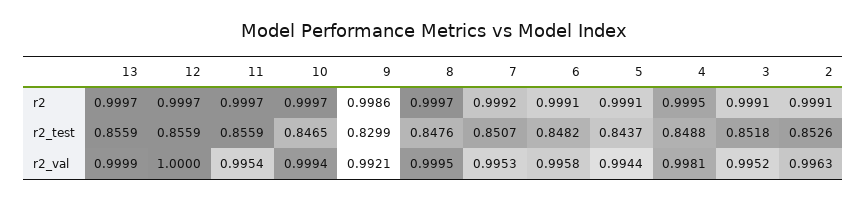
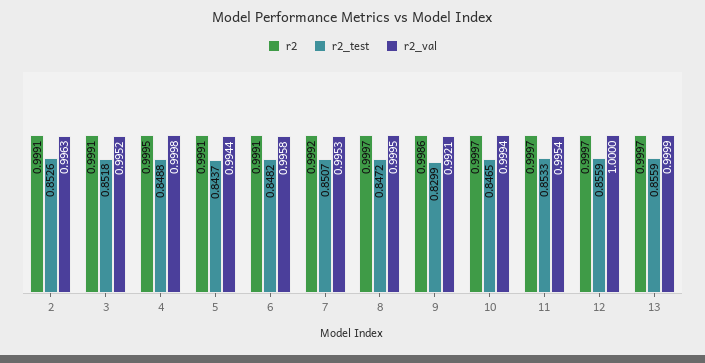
  {
    "r2": {
      "13": 0.9997,
      "12": 0.9997,
      "11": 0.9997,
      "10": 0.9997,
      "9": 0.9986,
      "8": 0.9997,
      "7": 0.9992,
      "6": 0.9991,
      "5": 0.9991,
      "4": 0.9995,
      "3": 0.9991,
      "2": 0.9991
    },
    "r2_test": {
      "13": 0.8559,
      "12": 0.8559,
-     "11": 0.8559,
+     "11": 0.8533,
      "10": 0.8465,
      "9": 0.8299,
-     "8": 0.8476,
+     "8": 0.8472,
      "7": 0.8507,
      "6": 0.8482,
      "5": 0.8437,
      "4": 0.8488,
      "3": 0.8518,
      "2": 0.8526
    },
    "r2_val": {
      "13": 0.9999,
      "12": 1,
      "11": 0.9954,
      "10": 0.9994,
      "9": 0.9921,
      "8": 0.9995,
      "7": 0.9953,
      "6": 0.9958,
      "5": 0.9944,
-     "4": 0.9981,
+     "4": 0.9998,
      "3": 0.9952,
      "2": 0.9963
    }
  }

